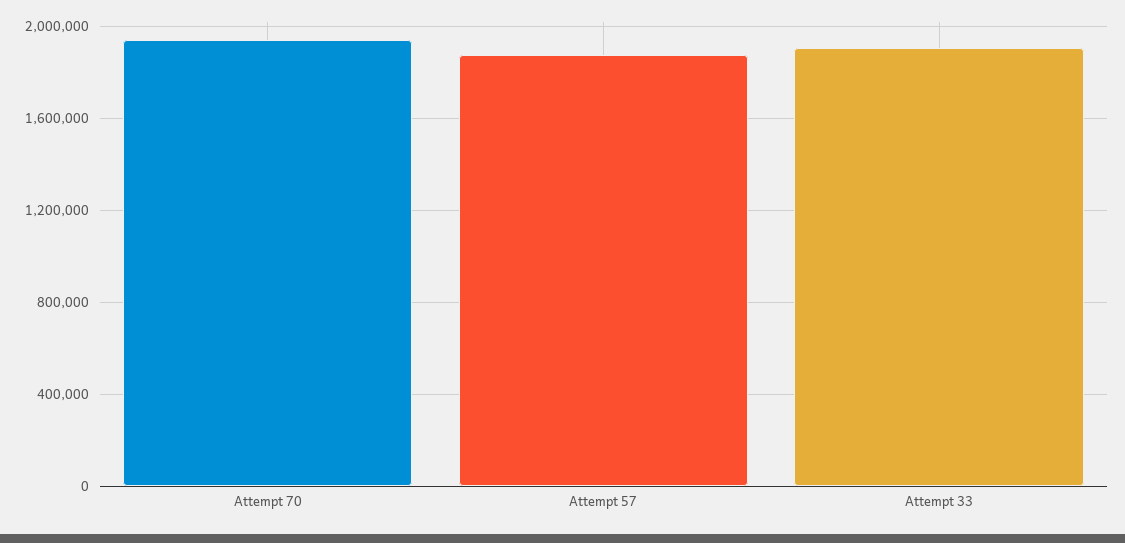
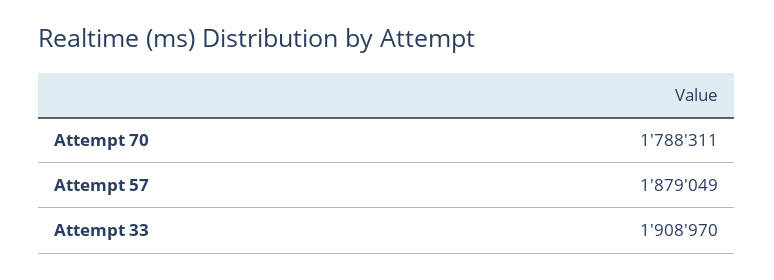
  {
-   "Attempt 70": 1950000,
+   "Attempt 70": 1788311,
    "Attempt 57": 1879049,
    "Attempt 33": 1908970
  }

